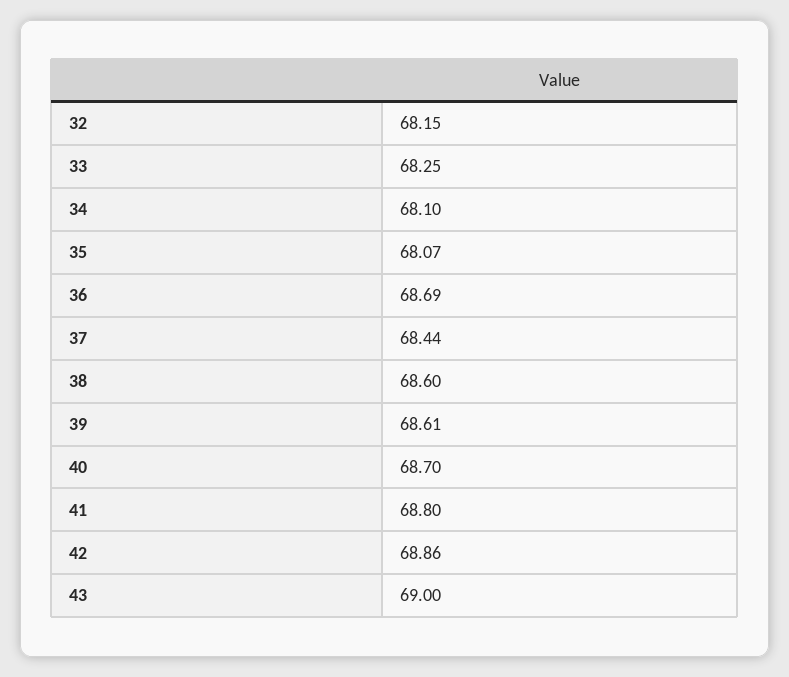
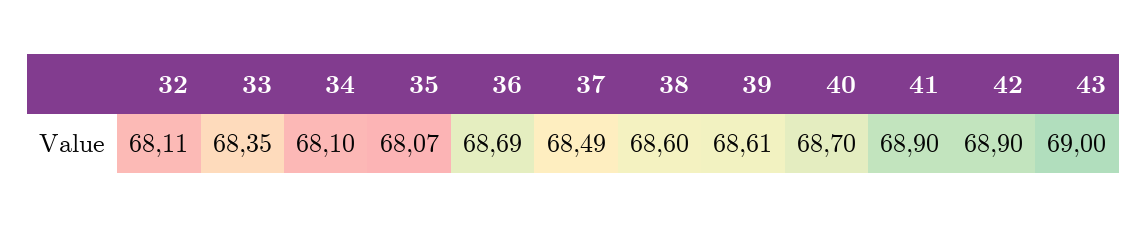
  {
-   "32": 68.15,
+   "32": 68.11,
-   "33": 68.25,
+   "33": 68.35,
    "34": 68.1,
    "35": 68.07,
    "36": 68.69,
-   "37": 68.44,
+   "37": 68.49,
    "38": 68.6,
    "39": 68.61,
    "40": 68.7,
-   "41": 68.8,
+   "41": 68.9,
-   "42": 68.86,
+   "42": 68.9,
    "43": 69
  }

